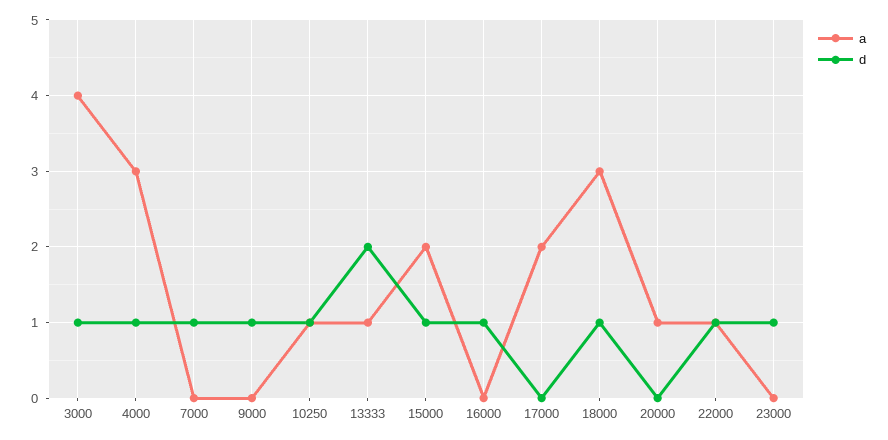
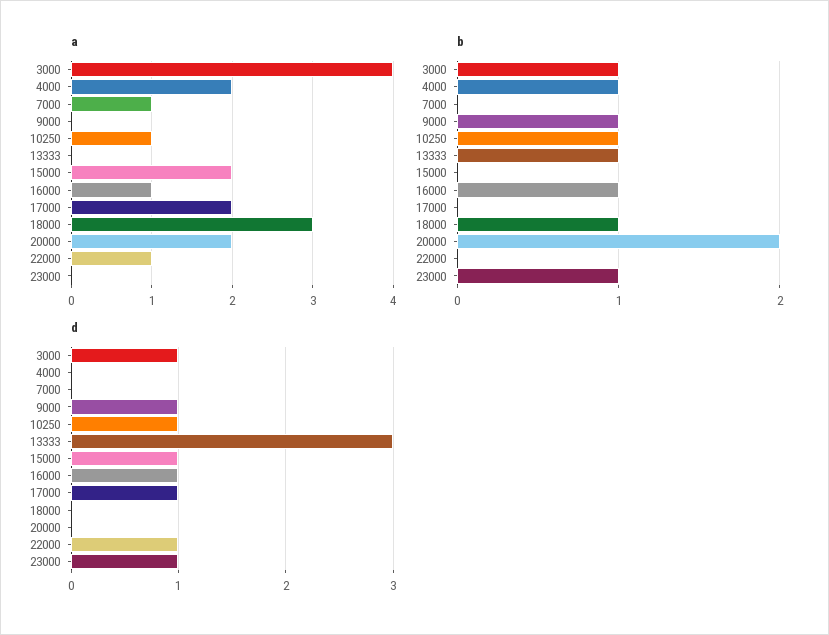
  {
    "a": {
      "3000": 4,
-     "4000": 3,
+     "4000": 2,
-     "7000": 0,
+     "7000": 1,
      "9000": 0,
      "10250": 1,
-     "13333": 1,
+     "13333": 0,
      "15000": 2,
-     "16000": 0,
+     "16000": 1,
      "17000": 2,
      "18000": 3,
-     "20000": 1,
+     "20000": 2,
      "22000": 1,
      "23000": 0
    },
    "d": {
      "3000": 1,
-     "4000": 1,
+     "4000": 0,
-     "7000": 1,
+     "7000": 0,
      "9000": 1,
      "10250": 1,
-     "13333": 2,
+     "13333": 3,
      "15000": 1,
      "16000": 1,
-     "17000": 0,
+     "17000": 1,
-     "18000": 1,
+     "18000": 0,
      "20000": 0,
      "22000": 1,
      "23000": 1
-   }
+   },
+   "b": {
+     "3000": 1,
+     "4000": 1,
+     "7000": 0,
+     "9000": 1,
+     "10250": 1,
+     "13333": 1,
+     "15000": 0,
+     "16000": 1,
+     "17000": 0,
+     "18000": 1,
+     "20000": 2,
+     "22000": 0,
+     "23000": 1
+   }
  }

